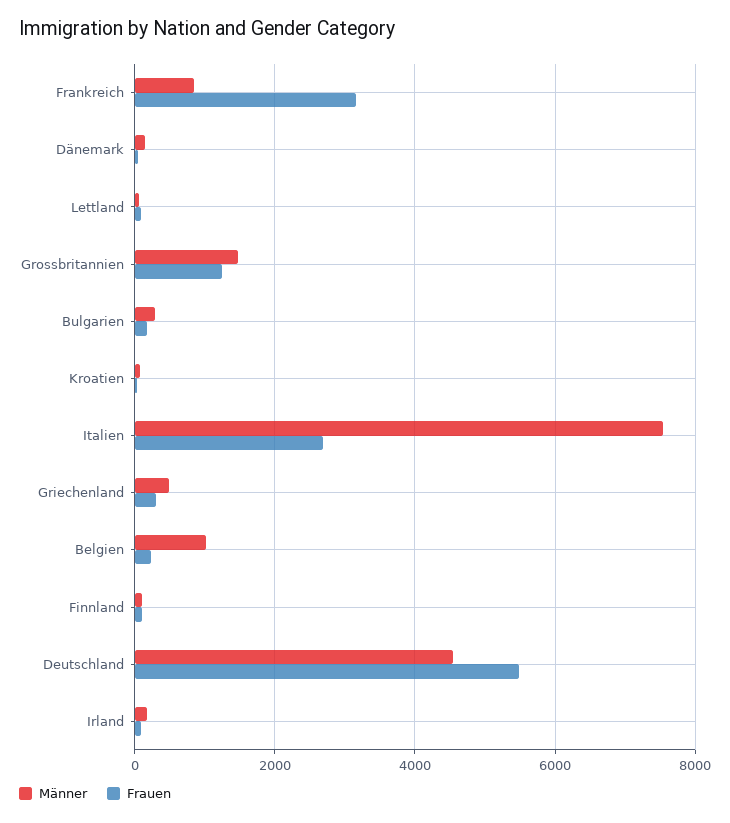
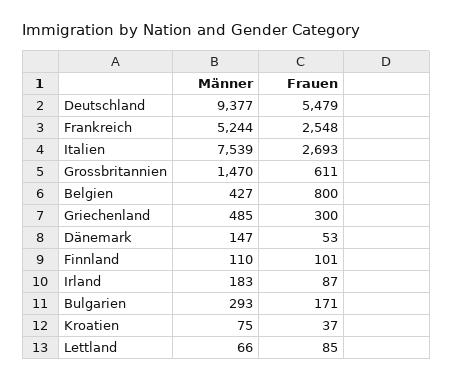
  {
    "Männer": {
-     "Frankreich": 800,
+     "Frankreich": 5244,
      "Dänemark": 147,
      "Lettland": 66,
      "Grossbritannien": 1470,
      "Bulgarien": 293,
      "Kroatien": 75,
      "Italien": 7539,
      "Griechenland": 485,
-     "Belgien": 1000,
+     "Belgien": 427,
      "Finnland": 110,
-     "Deutschland": 4600,
+     "Deutschland": 9377,
      "Irland": 183
    },
    "Frauen": {
-     "Frankreich": 3200,
+     "Frankreich": 2548,
      "Dänemark": 53,
      "Lettland": 85,
-     "Grossbritannien": 1200,
+     "Grossbritannien": 611,
      "Bulgarien": 171,
      "Kroatien": 37,
      "Italien": 2693,
      "Griechenland": 300,
-     "Belgien": 200,
+     "Belgien": 800,
      "Finnland": 101,
      "Deutschland": 5479,
      "Irland": 87
    }
  }

